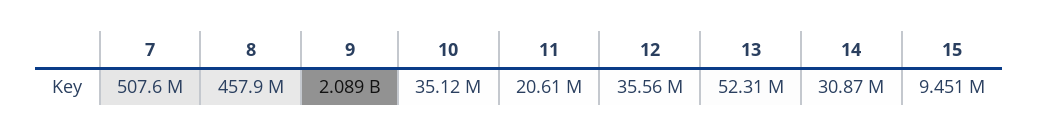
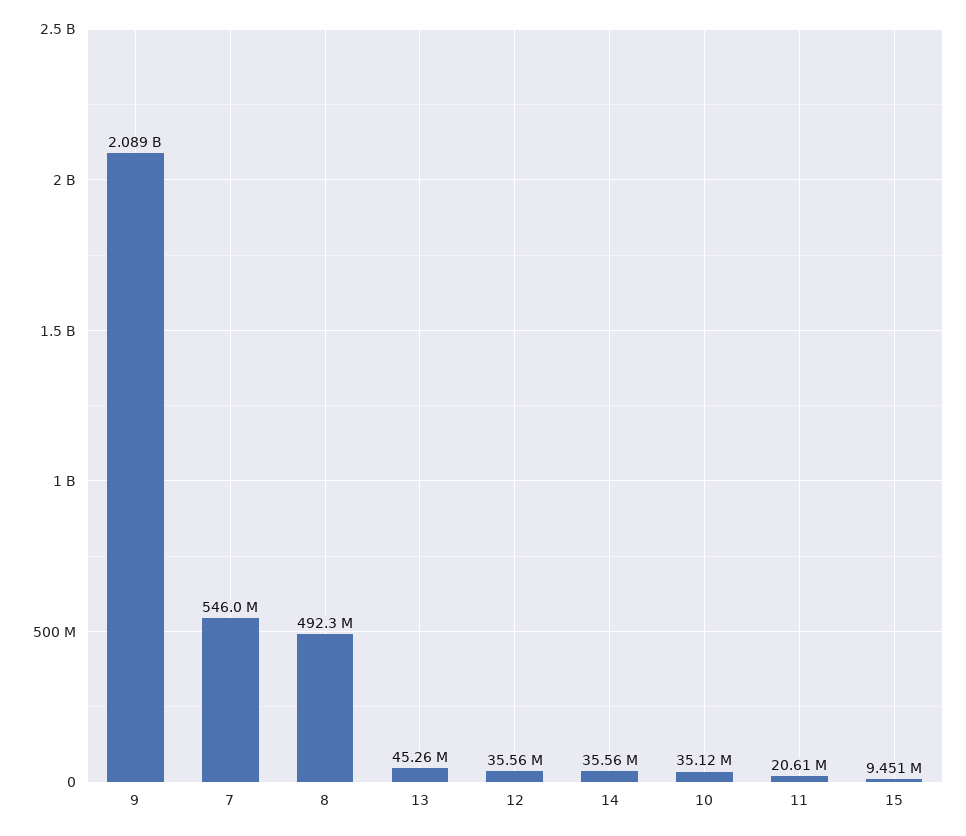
  {
-   "7": 507600000,
+   "7": 546000000,
-   "8": 457900000,
+   "8": 492300000,
    "9": 2089000000,
    "10": 35120000,
    "11": 20610000,
    "12": 35560000,
-   "13": 52310000,
+   "13": 45260000,
-   "14": 30870000,
+   "14": 35560000,
    "15": 9451000
  }

